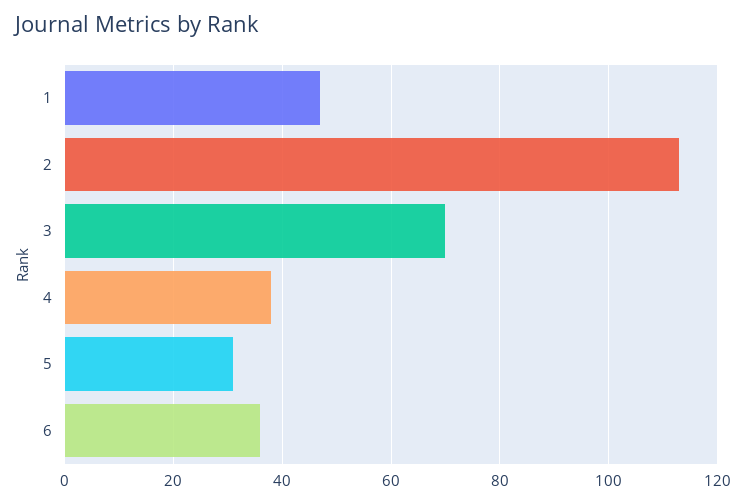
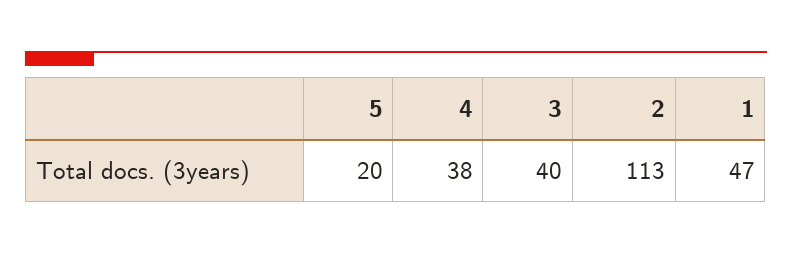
  {
    "1": 47,
    "2": 113,
-   "3": 70,
+   "3": 40,
    "4": 38,
-   "5": 30,
+   "5": 20
-   "6": 35
  }

